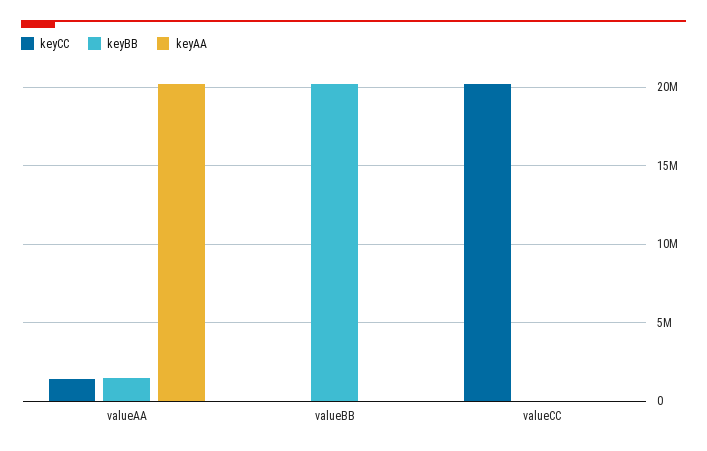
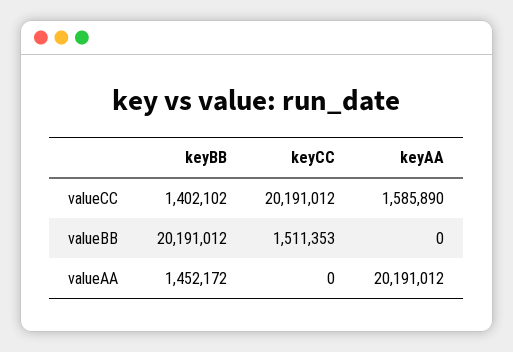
  {
    "keyCC": {
-     "valueAA": 1500000,
+     "valueAA": 0,
-     "valueBB": 0,
+     "valueBB": 1511353,
      "valueCC": 20191012
    },
    "keyBB": {
      "valueAA": 1452172,
      "valueBB": 20191012,
-     "valueCC": 0
+     "valueCC": 1402102
    },
    "keyAA": {
      "valueAA": 20191012,
      "valueBB": 0,
-     "valueCC": 0
+     "valueCC": 1585890
    }
  }

